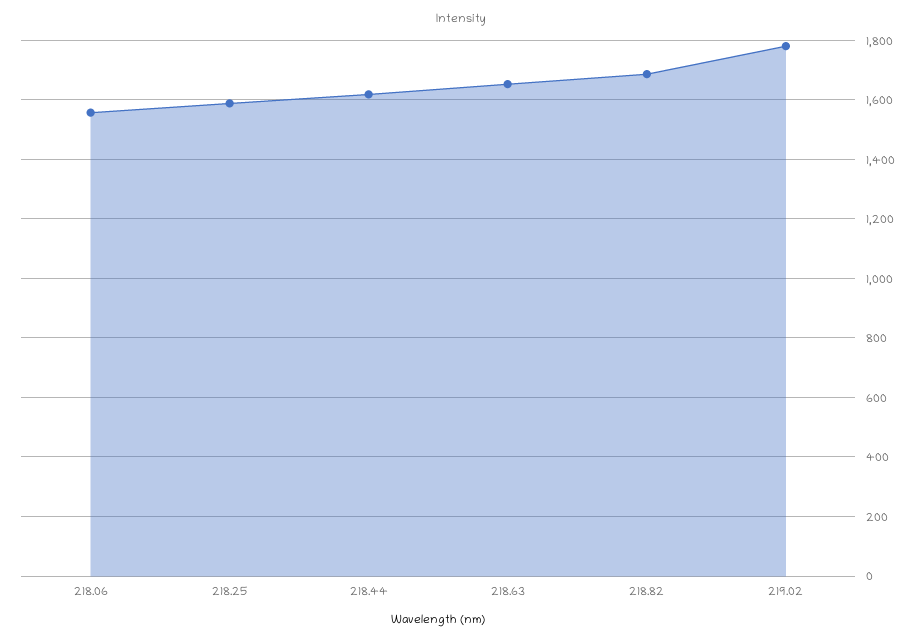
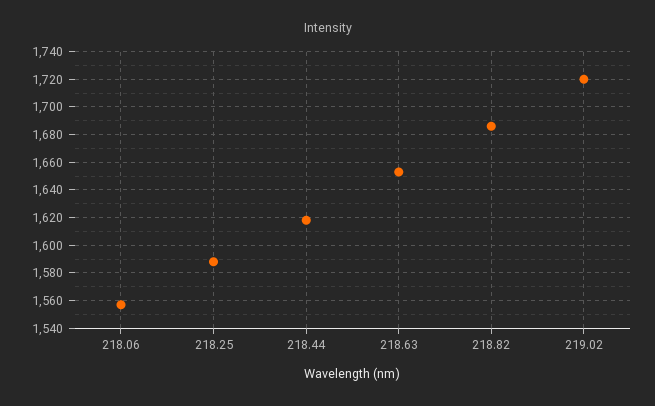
  {
    "218.06": 1555,
    "218.25": 1590,
    "218.44": 1620,
    "218.63": 1655,
    "218.82": 1685,
-   "219.02": 1775
+   "219.02": 1720
  }

